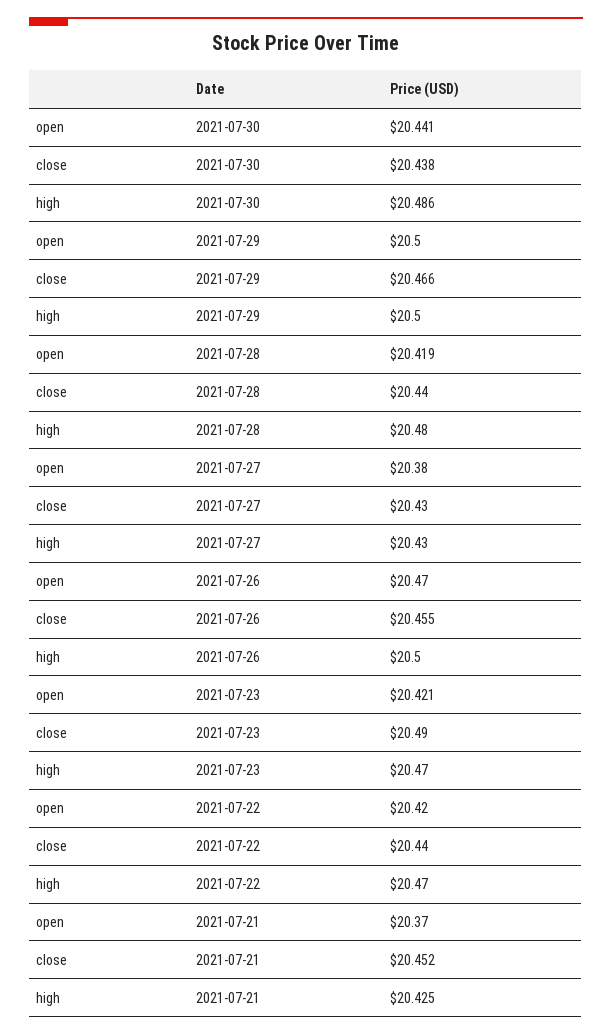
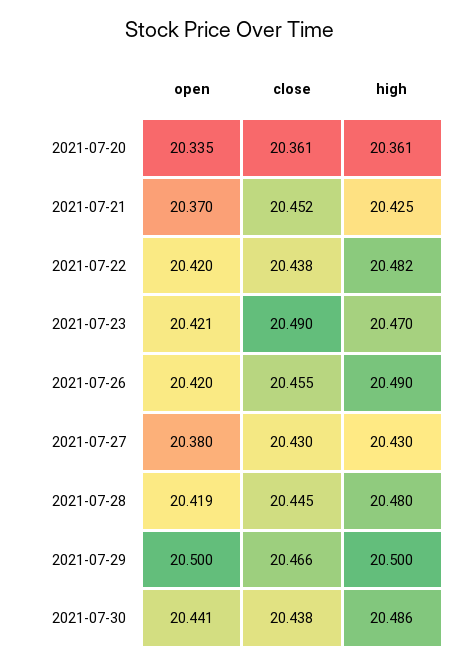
  {
    "open": {
      "2021-07-30": 20.441,
      "2021-07-29": 20.5,
      "2021-07-28": 20.419,
      "2021-07-27": 20.38,
-     "2021-07-26": 20.47,
+     "2021-07-26": 20.42,
      "2021-07-23": 20.421,
      "2021-07-22": 20.42,
-     "2021-07-21": 20.37
+     "2021-07-21": 20.37,
+     "2021-07-20": 20.335
    },
    "close": {
      "2021-07-30": 20.438,
      "2021-07-29": 20.466,
-     "2021-07-28": 20.44,
+     "2021-07-28": 20.445,
      "2021-07-27": 20.43,
      "2021-07-26": 20.455,
      "2021-07-23": 20.49,
-     "2021-07-22": 20.44,
+     "2021-07-22": 20.438,
-     "2021-07-21": 20.452
+     "2021-07-21": 20.452,
+     "2021-07-20": 20.361
    },
    "high": {
      "2021-07-30": 20.486,
      "2021-07-29": 20.5,
      "2021-07-28": 20.48,
      "2021-07-27": 20.43,
-     "2021-07-26": 20.5,
+     "2021-07-26": 20.49,
      "2021-07-23": 20.47,
-     "2021-07-22": 20.47,
+     "2021-07-22": 20.482,
-     "2021-07-21": 20.425
+     "2021-07-21": 20.425,
+     "2021-07-20": 20.361
    }
  }

